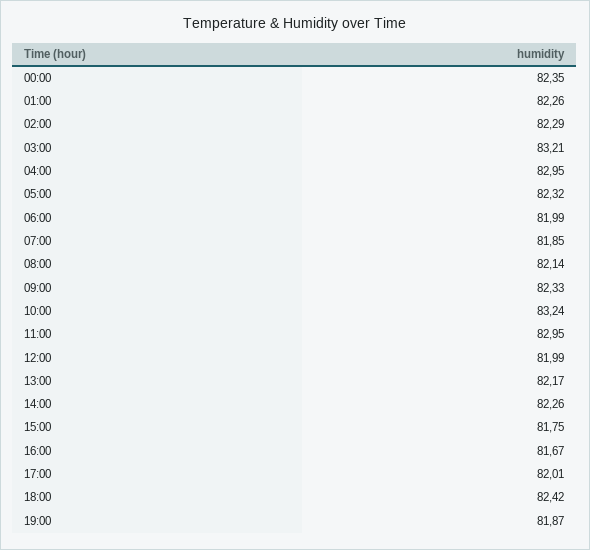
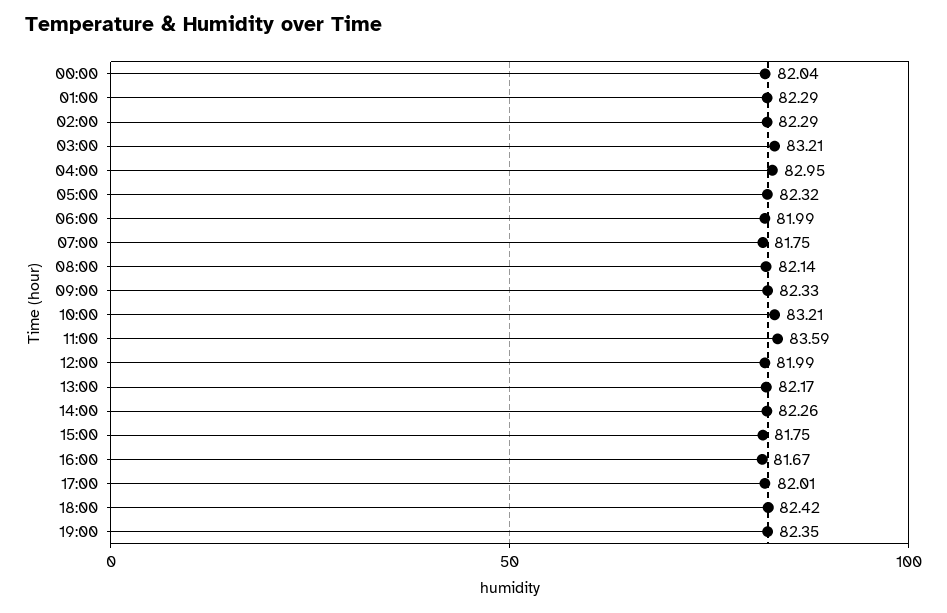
  {
-   "00:00": 82.35,
+   "00:00": 82.04,
-   "01:00": 82.26,
+   "01:00": 82.29,
    "02:00": 82.29,
    "03:00": 83.21,
    "04:00": 82.95,
    "05:00": 82.32,
    "06:00": 81.99,
-   "07:00": 81.85,
+   "07:00": 81.75,
    "08:00": 82.14,
    "09:00": 82.33,
-   "10:00": 83.24,
+   "10:00": 83.21,
-   "11:00": 82.95,
+   "11:00": 83.59,
    "12:00": 81.99,
    "13:00": 82.17,
    "14:00": 82.26,
    "15:00": 81.75,
    "16:00": 81.67,
    "17:00": 82.01,
    "18:00": 82.42,
-   "19:00": 81.87
+   "19:00": 82.35
  }

